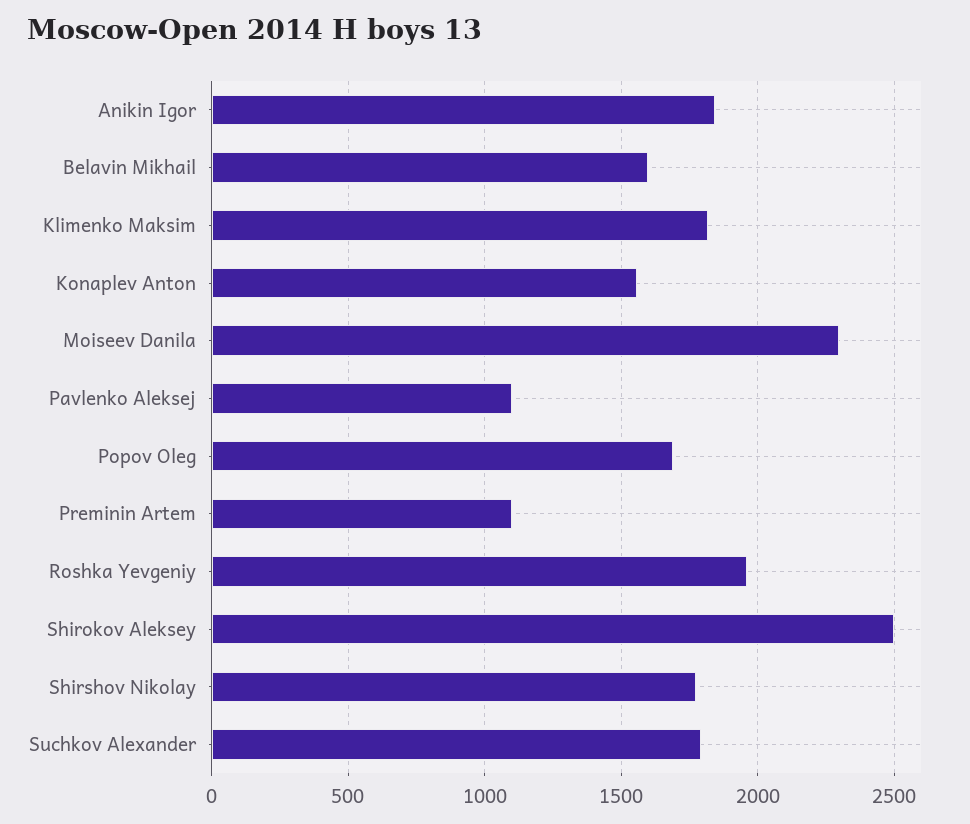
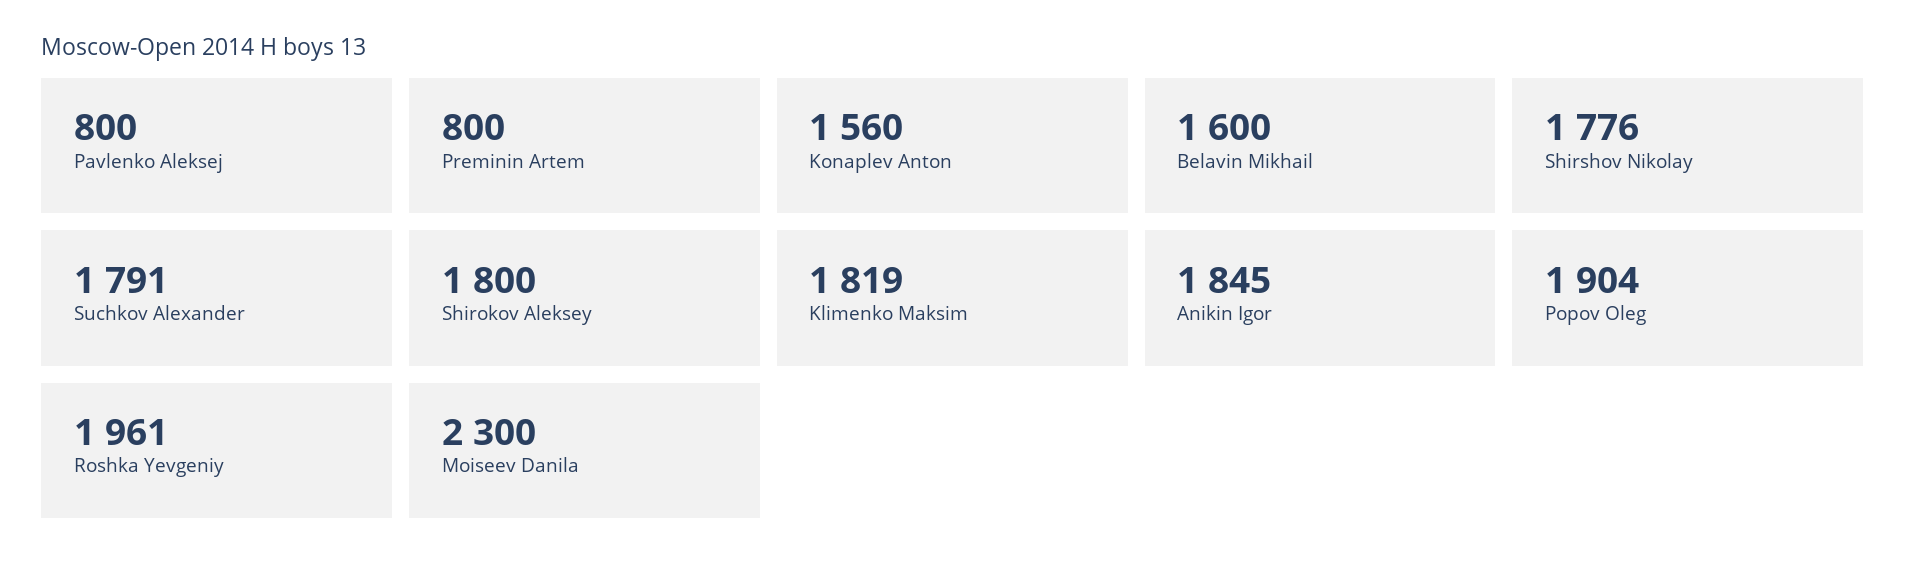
  {
    "Anikin Igor": 1845,
    "Belavin Mikhail": 1600,
    "Klimenko Maksim": 1819,
    "Konaplev Anton": 1560,
    "Moiseev Danila": 2300,
-   "Pavlenko Aleksej": 1100,
+   "Pavlenko Aleksej": 800,
-   "Popov Oleg": 1700,
+   "Popov Oleg": 1904,
-   "Preminin Artem": 1100,
+   "Preminin Artem": 800,
    "Roshka Yevgeniy": 1961,
-   "Shirokov Aleksey": 2500,
+   "Shirokov Aleksey": 1800,
    "Shirshov Nikolay": 1776,
    "Suchkov Alexander": 1791
  }

